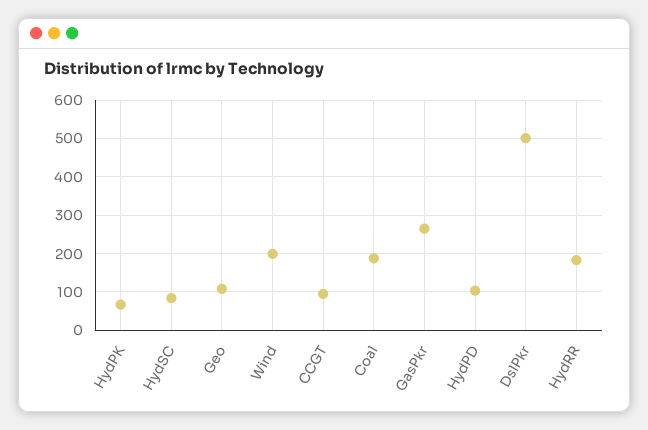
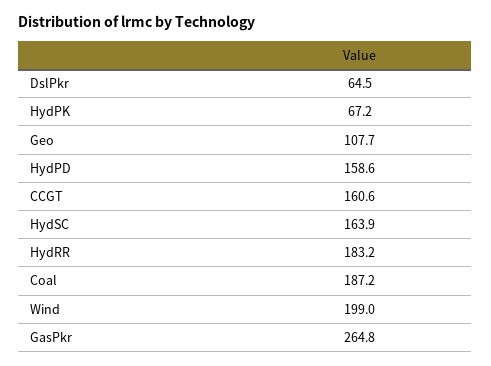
  {
    "HydPK": 67.2,
-   "HydSC": 80,
+   "HydSC": 163.9,
    "Geo": 107.7,
    "Wind": 199,
-   "CCGT": 100,
+   "CCGT": 160.6,
    "Coal": 187.2,
    "GasPkr": 264.8,
-   "HydPD": 100,
+   "HydPD": 158.6,
-   "DslPkr": 500,
+   "DslPkr": 64.5,
    "HydRR": 183.2
  }

